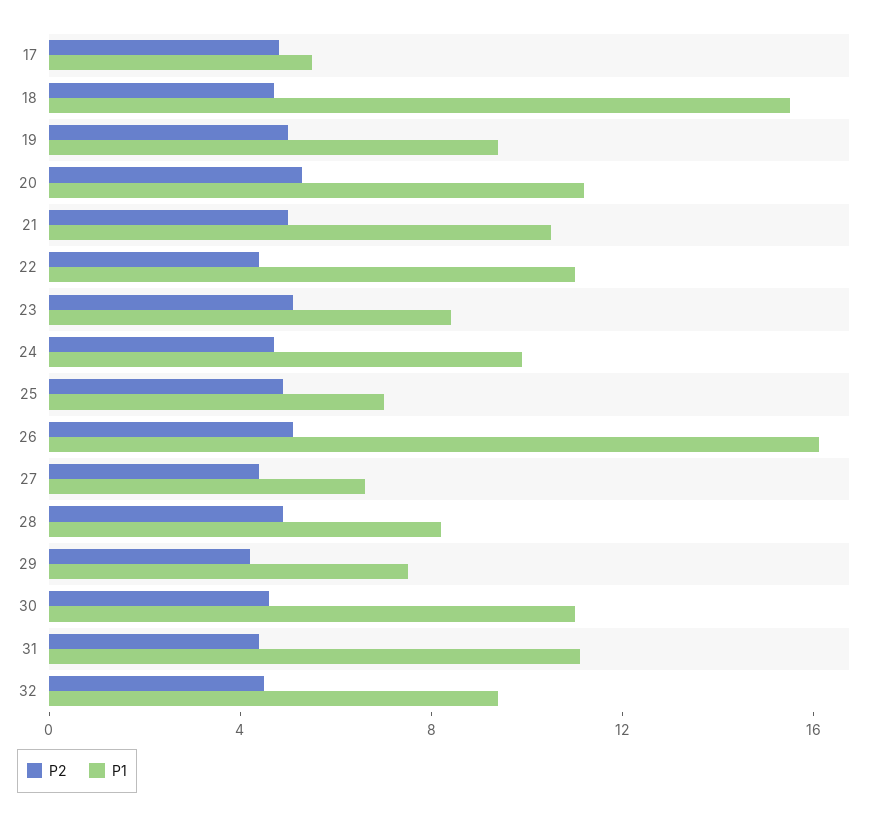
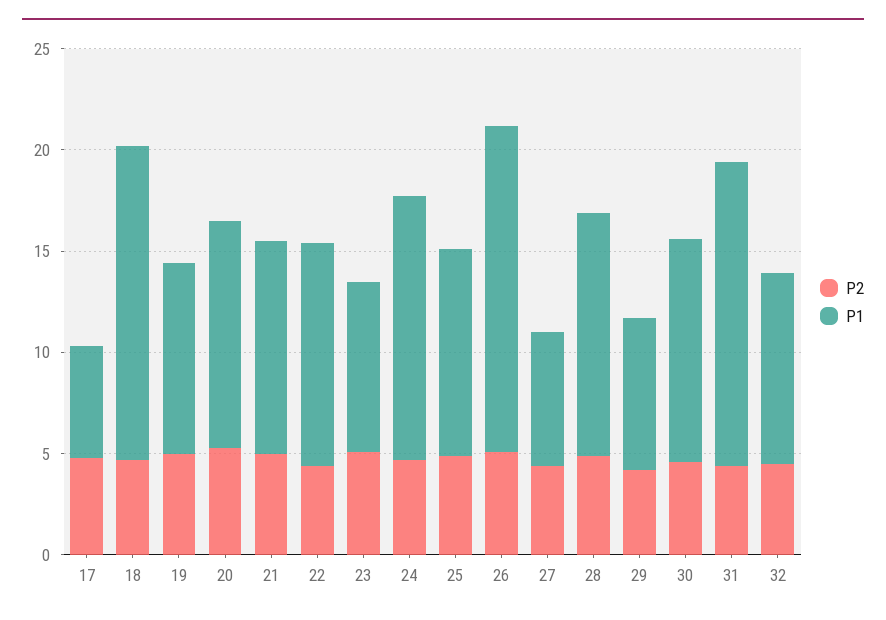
  {
    "P2": {
      "17": 5,
      "18": 5,
      "19": 5,
      "20": 5,
      "21": 5,
      "22": 4,
      "23": 5,
      "24": 5,
      "25": 5,
      "26": 5,
      "27": 4,
      "28": 5,
      "29": 4,
      "30": 5,
      "31": 4,
      "32": 5
    },
    "P1": {
      "17": 6,
      "18": 16,
      "19": 9,
      "20": 11,
      "21": 11,
      "22": 11,
      "23": 8,
-     "24": 10,
+     "24": 13,
-     "25": 7,
+     "25": 10,
      "26": 16,
      "27": 7,
-     "28": 8,
+     "28": 12,
      "29": 8,
      "30": 11,
-     "31": 11,
+     "31": 15,
      "32": 9
    }
  }

